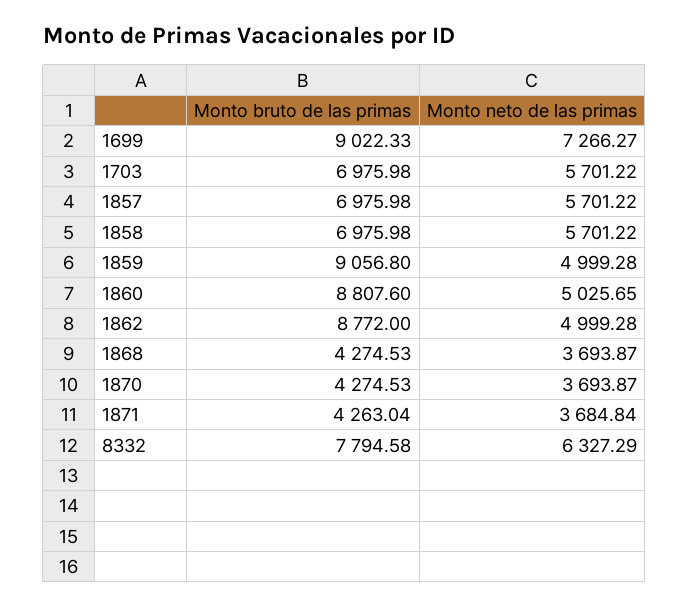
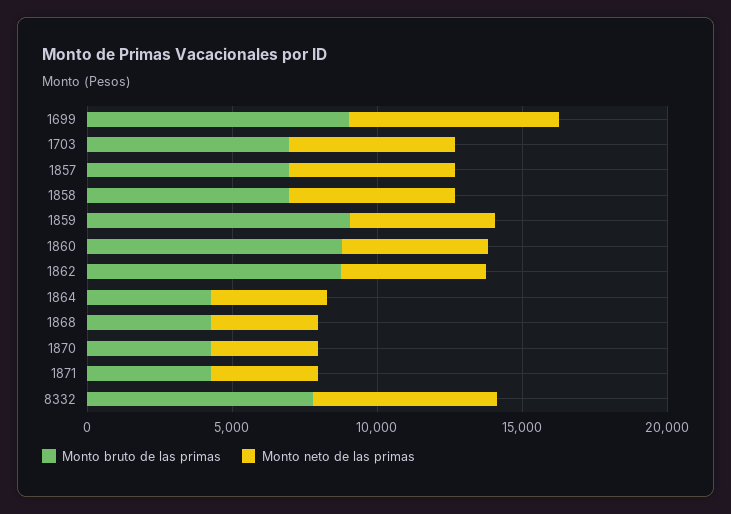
  {
    "Monto bruto de las primas": {
      "1699": 9022.33,
      "1703": 6975.98,
      "1857": 6975.98,
      "1858": 6975.98,
      "1859": 9056.8,
      "1860": 8807.6,
      "1862": 8772,
      "1868": 4274.53,
      "1870": 4274.53,
      "1871": 4263.04,
-     "8332": 7794.58
+     "8332": 7794.58,
+     "1864": 4000
    },
    "Monto neto de las primas": {
      "1699": 7266.27,
      "1703": 5701.22,
      "1857": 5701.22,
      "1858": 5701.22,
      "1859": 4999.28,
      "1860": 5025.65,
      "1862": 4999.28,
      "1868": 3693.87,
      "1870": 3693.87,
      "1871": 3684.84,
-     "8332": 6327.29
+     "8332": 6327.29,
+     "1864": 4000
    }
  }

